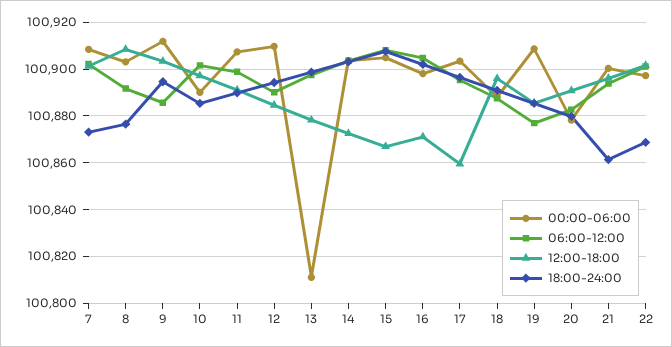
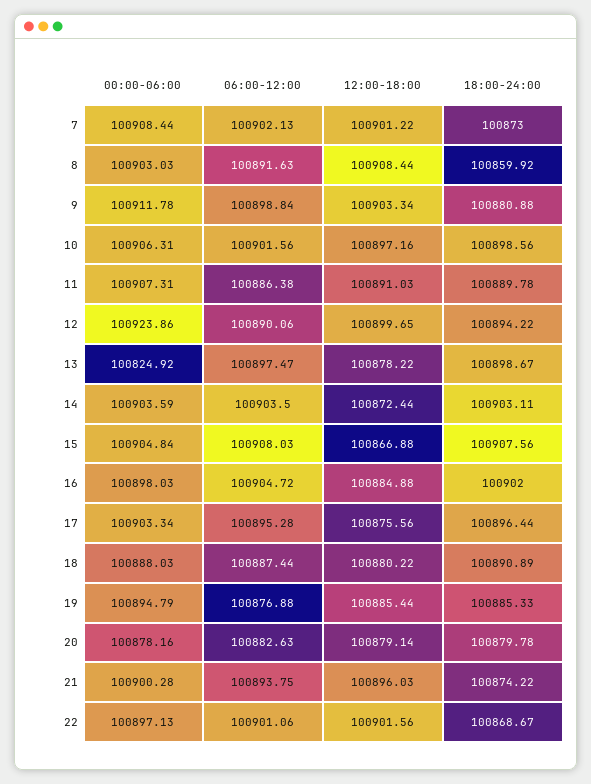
  {
    "00:00-06:00": {
      "7": 100908.44,
      "8": 100903.03,
      "9": 100911.78,
-     "10": 100890,
+     "10": 100906.31,
      "11": 100907.31,
-     "12": 100910,
+     "12": 100923.86,
-     "13": 100810,
+     "13": 100824.92,
      "14": 100903.59,
      "15": 100904.84,
      "16": 100898.03,
      "17": 100903.34,
      "18": 100888.03,
-     "19": 100910,
+     "19": 100894.79,
      "20": 100878.16,
      "21": 100900.28,
      "22": 100897.13
    },
    "06:00-12:00": {
      "7": 100902.13,
      "8": 100891.63,
-     "9": 100885,
+     "9": 100898.84,
      "10": 100901.56,
-     "11": 100900,
+     "11": 100886.38,
      "12": 100890.06,
      "13": 100897.47,
      "14": 100903.5,
      "15": 100908.03,
      "16": 100904.72,
      "17": 100895.28,
      "18": 100887.44,
      "19": 100876.88,
      "20": 100882.63,
      "21": 100893.75,
      "22": 100901.06
    },
    "12:00-18:00": {
      "7": 100901.22,
      "8": 100908.44,
      "9": 100903.34,
      "10": 100897.16,
      "11": 100891.03,
-     "12": 100885,
+     "12": 100899.65,
      "13": 100878.22,
      "14": 100872.44,
      "15": 100866.88,
-     "16": 100870,
+     "16": 100884.88,
-     "17": 100860,
+     "17": 100875.56,
-     "18": 100895,
+     "18": 100880.22,
      "19": 100885.44,
-     "20": 100890,
+     "20": 100879.14,
      "21": 100896.03,
      "22": 100901.56
    },
    "18:00-24:00": {
      "7": 100873,
-     "8": 100875,
+     "8": 100859.92,
-     "9": 100895,
+     "9": 100880.88,
-     "10": 100885,
+     "10": 100898.56,
      "11": 100889.78,
      "12": 100894.22,
      "13": 100898.67,
      "14": 100903.11,
      "15": 100907.56,
      "16": 100902,
      "17": 100896.44,
      "18": 100890.89,
      "19": 100885.33,
      "20": 100879.78,
-     "21": 100860,
+     "21": 100874.22,
      "22": 100868.67
    }
  }

